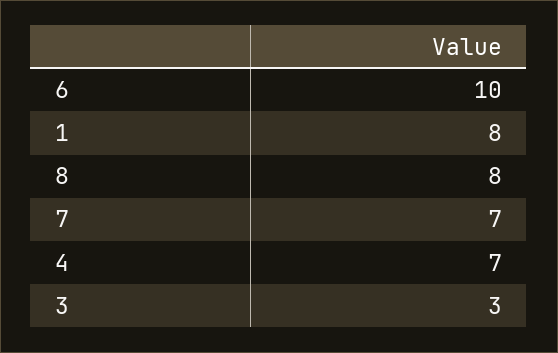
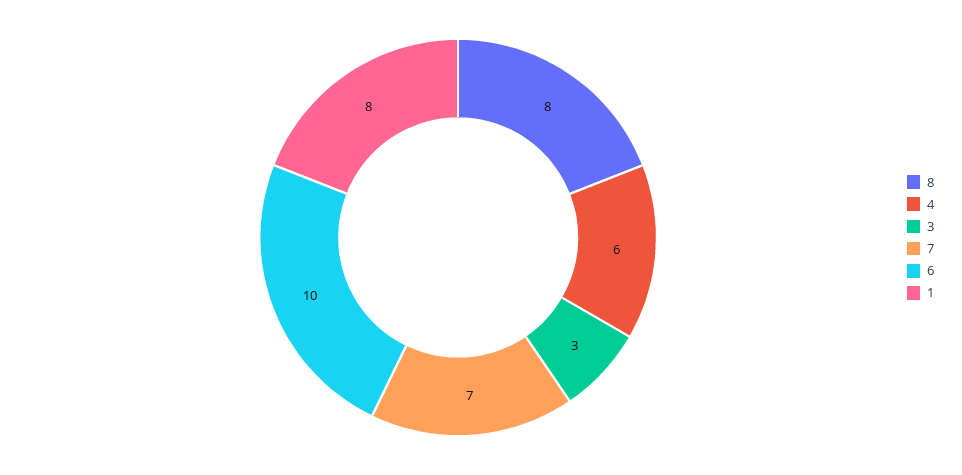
  {
    "6": 10,
    "1": 8,
    "8": 8,
    "7": 7,
-   "4": 7,
+   "4": 6,
    "3": 3
  }

